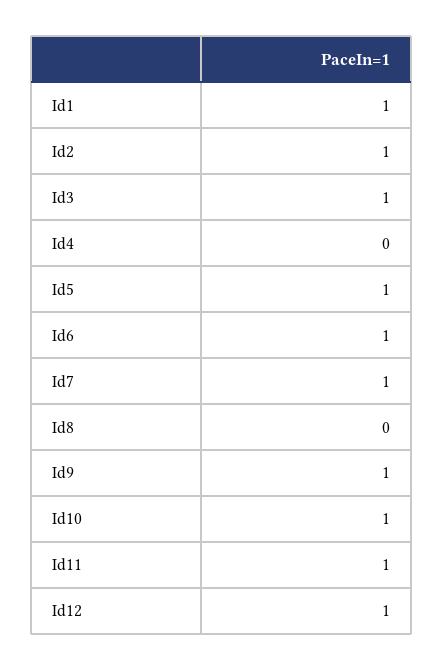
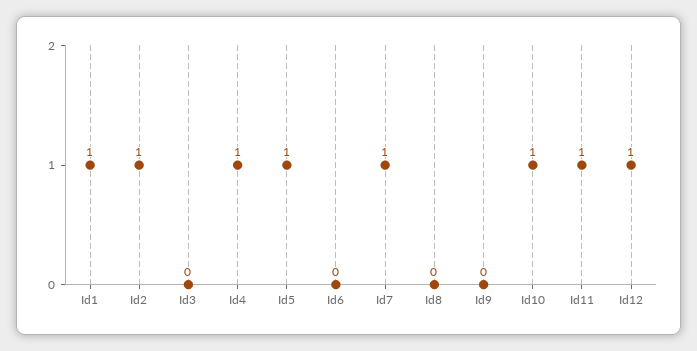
  {
    "Id1": 1,
    "Id2": 1,
-   "Id3": 1,
+   "Id3": 0,
-   "Id4": 0,
+   "Id4": 1,
    "Id5": 1,
-   "Id6": 1,
+   "Id6": 0,
    "Id7": 1,
    "Id8": 0,
-   "Id9": 1,
+   "Id9": 0,
    "Id10": 1,
    "Id11": 1,
    "Id12": 1
  }

